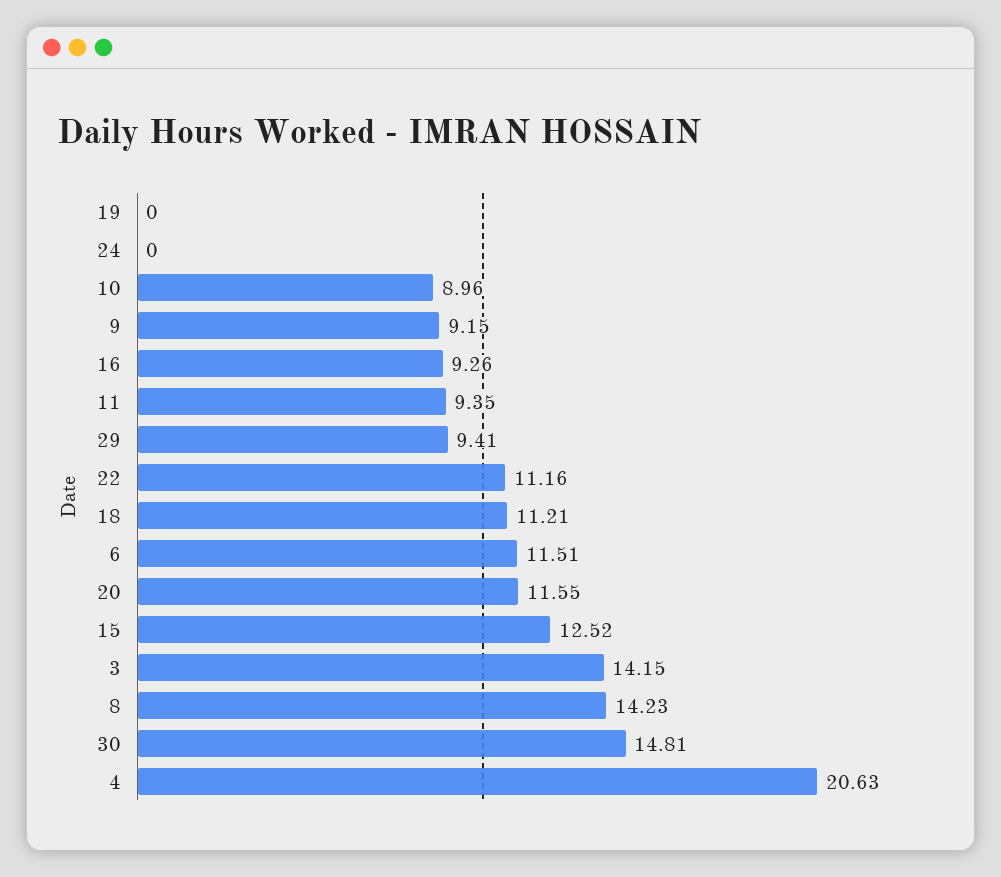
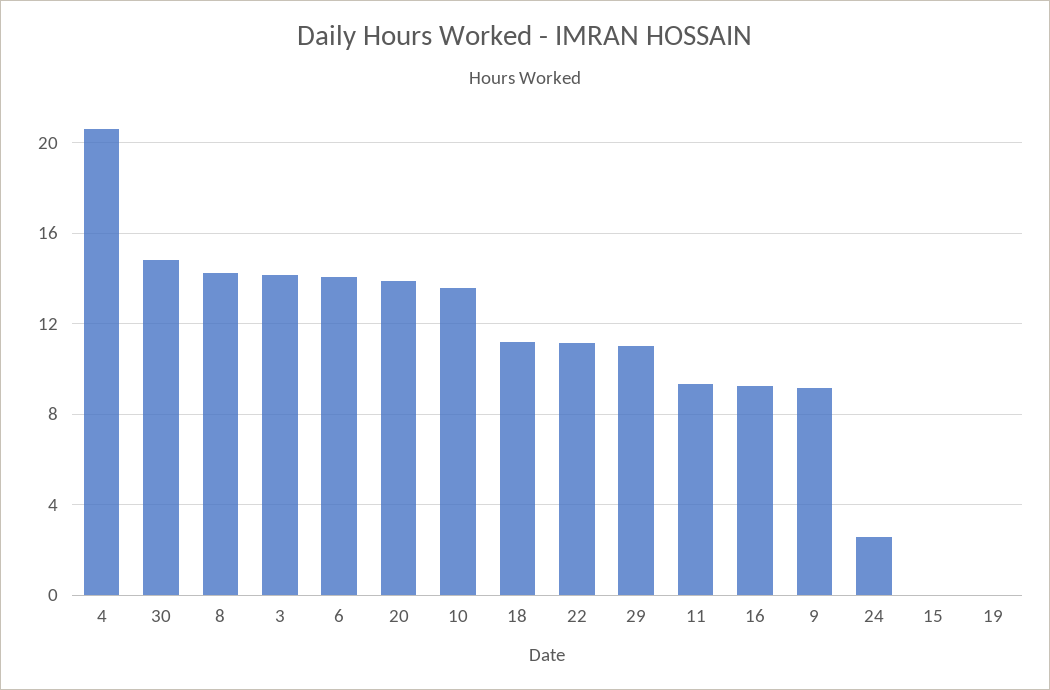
  {
    "19": 0,
-   "24": 0,
+   "24": 2.5,
-   "10": 8.96,
+   "10": 13.5,
    "9": 9.15,
    "16": 9.26,
    "11": 9.35,
-   "29": 9.41,
+   "29": 11,
    "22": 11.16,
    "18": 11.21,
-   "6": 11.51,
+   "6": 14,
-   "20": 11.55,
+   "20": 14,
-   "15": 12.52,
+   "15": 0,
    "3": 14.15,
    "8": 14.23,
    "30": 14.81,
    "4": 20.63
  }

